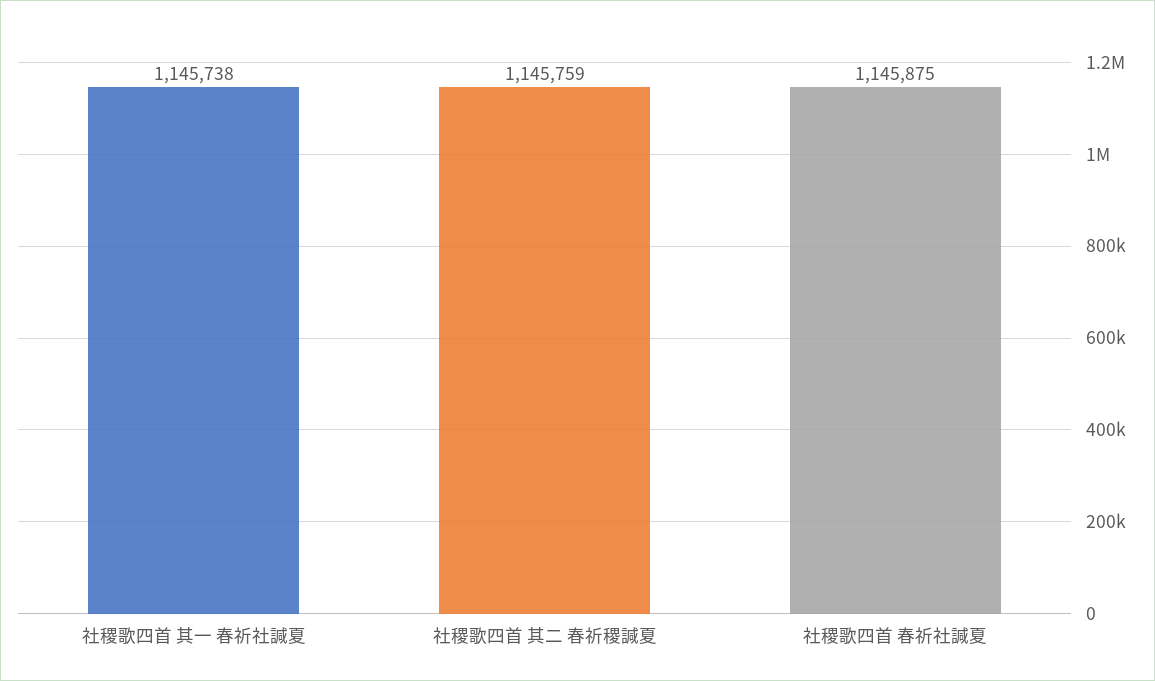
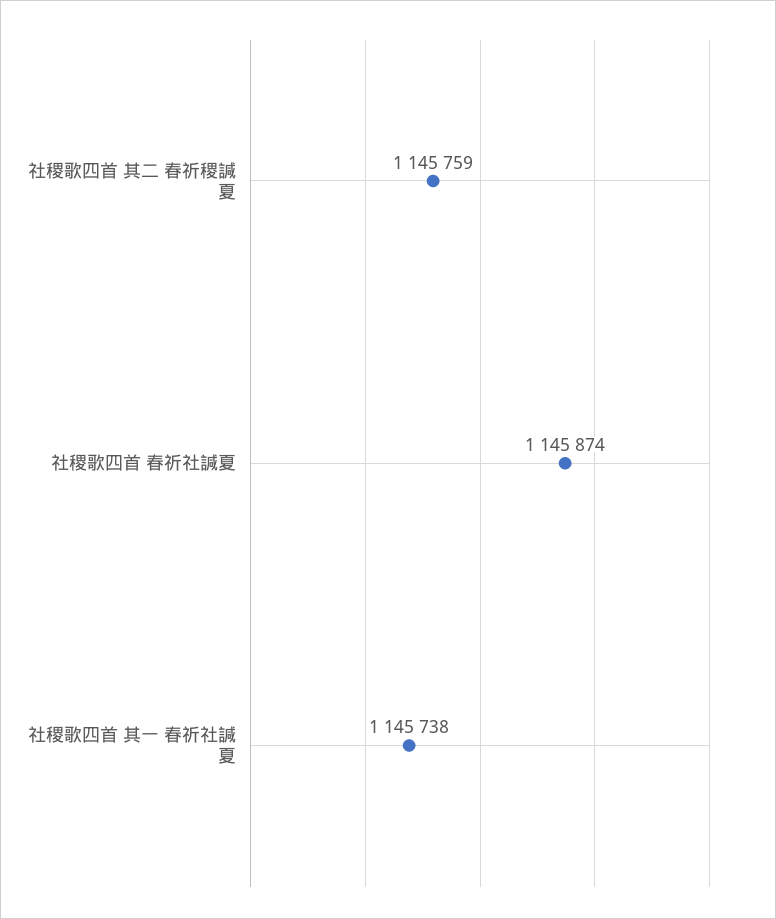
  {
    "社稷歌四首 其一 春祈社諴夏": 1145738,
    "社稷歌四首 其二 春祈稷諴夏": 1145759,
-   "社稷歌四首 春祈社諴夏": 1145875
+   "社稷歌四首 春祈社諴夏": 1145874
  }

